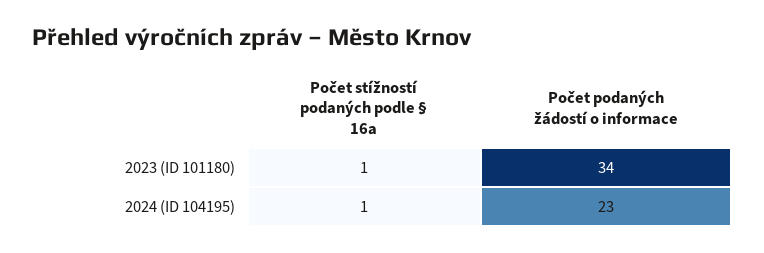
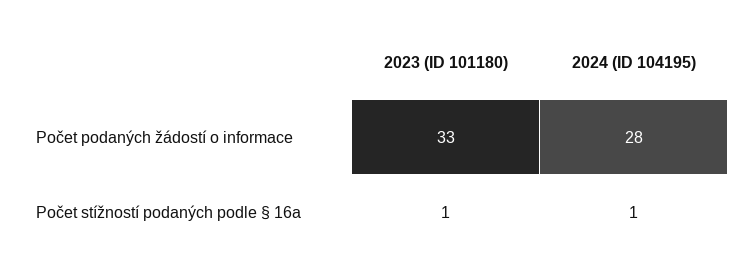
  {
    "Počet stížností podaných podle § 16a": {
      "2023 (ID 101180)": 1,
      "2024 (ID 104195)": 1
    },
    "Počet podaných žádostí o informace": {
-     "2023 (ID 101180)": 34,
+     "2023 (ID 101180)": 33,
-     "2024 (ID 104195)": 23
+     "2024 (ID 104195)": 28
    }
  }

